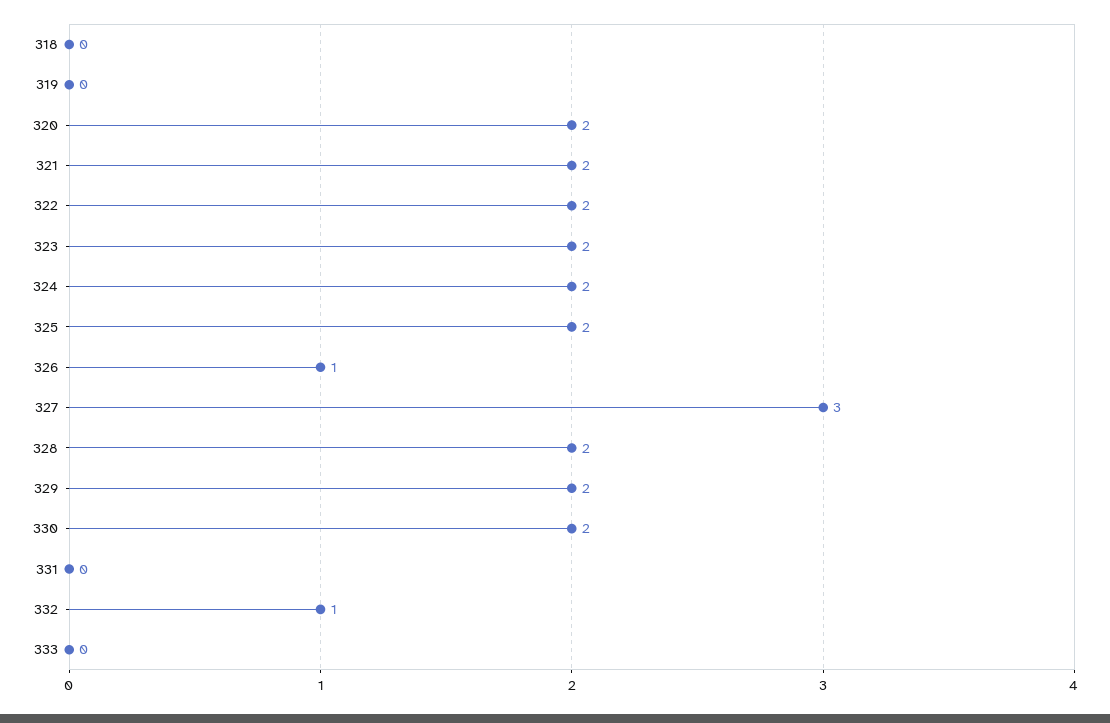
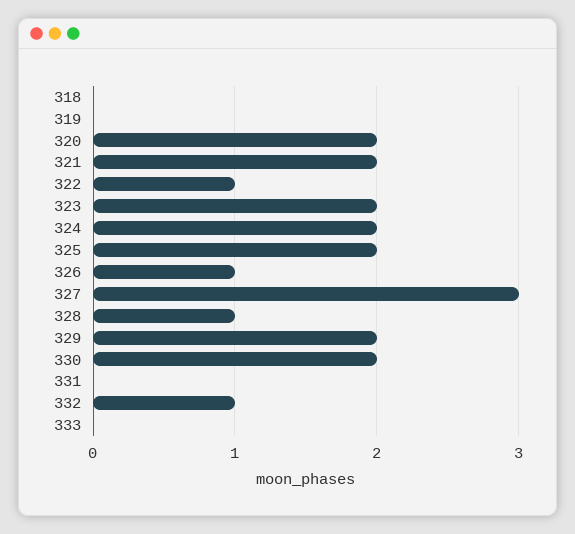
  {
    "318": 0,
    "319": 0,
    "320": 2,
    "321": 2,
-   "322": 2,
+   "322": 1,
    "323": 2,
    "324": 2,
    "325": 2,
    "326": 1,
    "327": 3,
-   "328": 2,
+   "328": 1,
    "329": 2,
    "330": 2,
    "331": 0,
    "332": 1,
    "333": 0
  }

